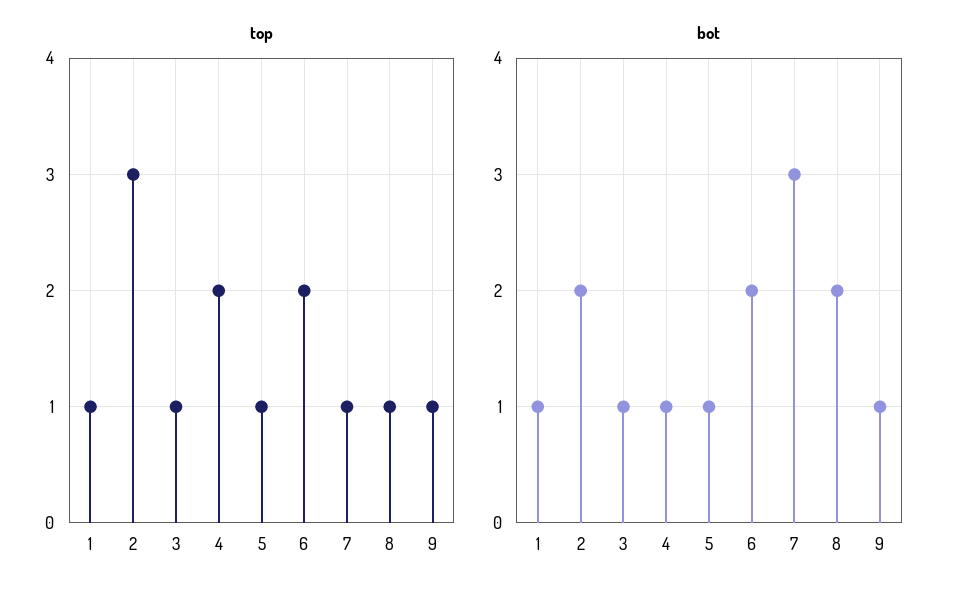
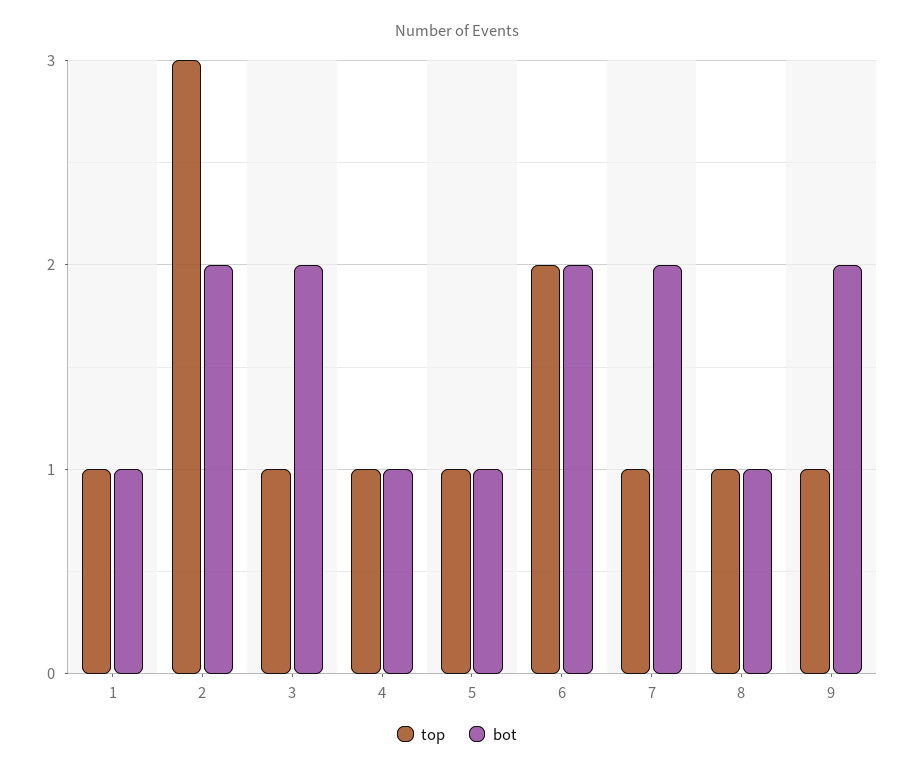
  {
    "top": {
      "1": 1,
      "2": 3,
      "3": 1,
-     "4": 2,
+     "4": 1,
      "5": 1,
      "6": 2,
      "7": 1,
      "8": 1,
      "9": 1
    },
    "bot": {
      "1": 1,
      "2": 2,
-     "3": 1,
+     "3": 2,
      "4": 1,
      "5": 1,
      "6": 2,
-     "7": 3,
+     "7": 2,
-     "8": 2,
+     "8": 1,
-     "9": 1
+     "9": 2
    }
  }

